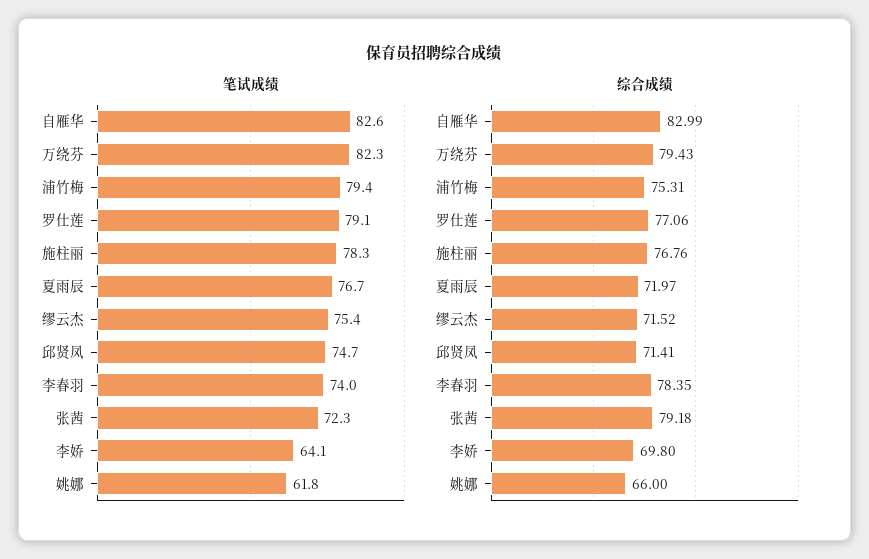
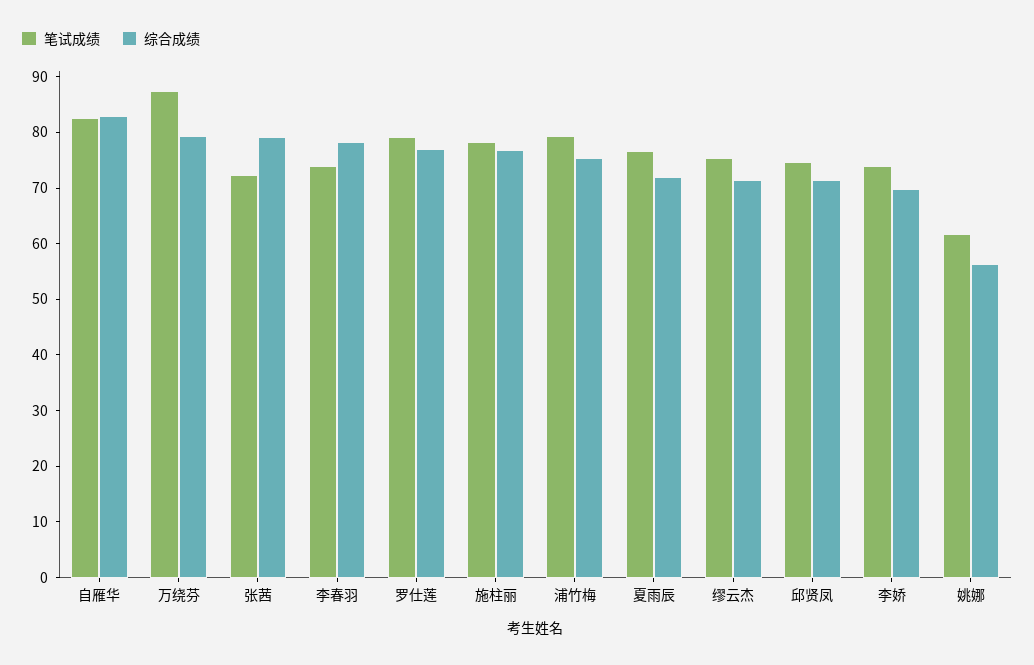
  {
    "笔试成绩": {
      "自雁华": 82.6,
-     "万绕芬": 82.3,
+     "万绕芬": 88,
      "浦竹梅": 79.4,
      "罗仕莲": 79.1,
      "施柱丽": 78.3,
      "夏雨辰": 76.7,
      "缪云杰": 75.4,
      "邱贤凤": 74.7,
      "李春羽": 74,
      "张茜": 72.3,
-     "李娇": 64.1,
+     "李娇": 74,
      "姚娜": 61.8
    },
    "综合成绩": {
      "自雁华": 82.99,
      "万绕芬": 79.43,
      "浦竹梅": 75.31,
      "罗仕莲": 77.06,
      "施柱丽": 76.76,
      "夏雨辰": 71.97,
      "缪云杰": 71.52,
      "邱贤凤": 71.41,
      "李春羽": 78.35,
      "张茜": 79.18,
      "李娇": 69.8,
-     "姚娜": 66
+     "姚娜": 56
    }
  }

